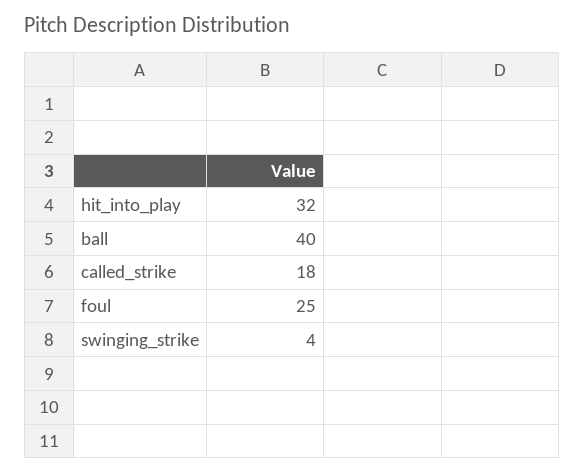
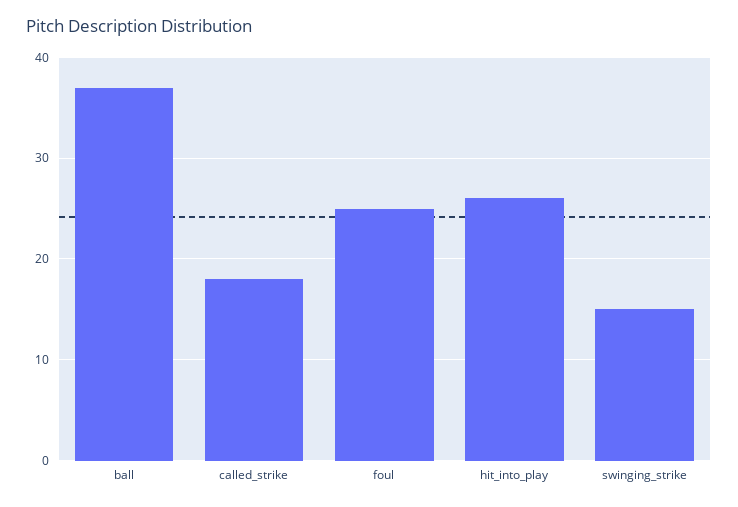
  {
-   "hit_into_play": 32,
+   "hit_into_play": 26,
-   "ball": 40,
+   "ball": 37,
    "called_strike": 18,
    "foul": 25,
-   "swinging_strike": 4
+   "swinging_strike": 15
  }

